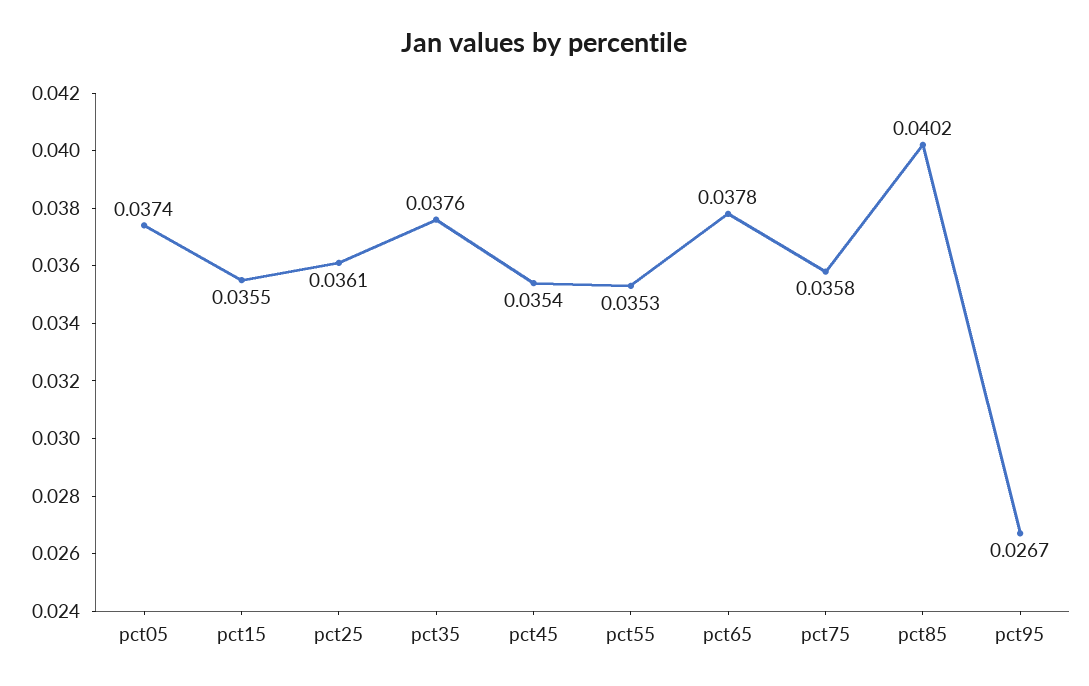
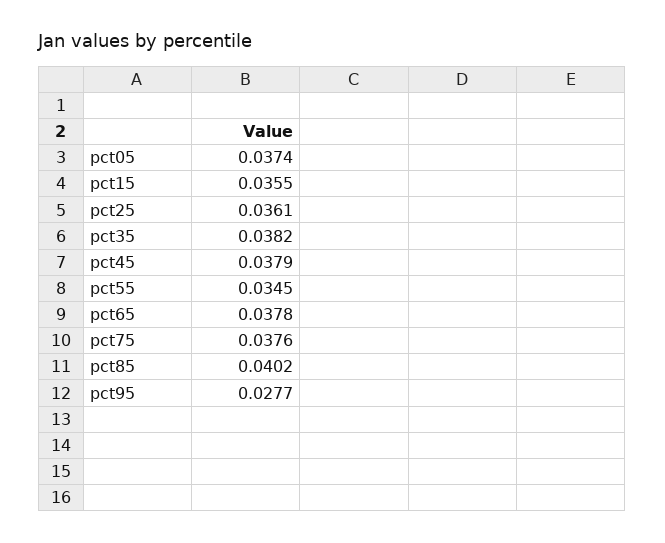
  {
    "pct05": 0.0374,
    "pct15": 0.0355,
    "pct25": 0.0361,
-   "pct35": 0.0376,
+   "pct35": 0.0382,
-   "pct45": 0.0354,
+   "pct45": 0.0379,
-   "pct55": 0.0353,
+   "pct55": 0.0345,
    "pct65": 0.0378,
-   "pct75": 0.0358,
+   "pct75": 0.0376,
    "pct85": 0.0402,
-   "pct95": 0.0267
+   "pct95": 0.0277
  }

